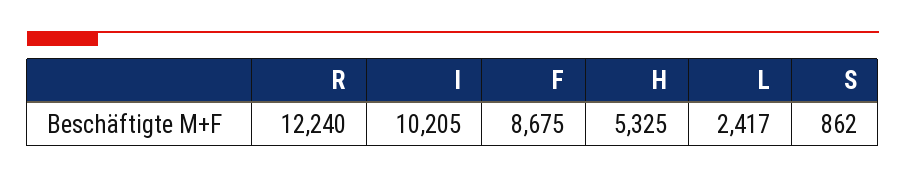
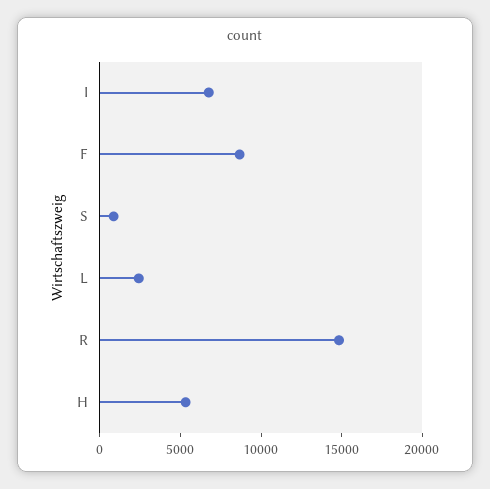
  {
-   "R": 12240,
+   "R": 15000,
-   "I": 10205,
+   "I": 7000,
    "F": 8675,
    "H": 5325,
    "L": 2417,
    "S": 862
  }

